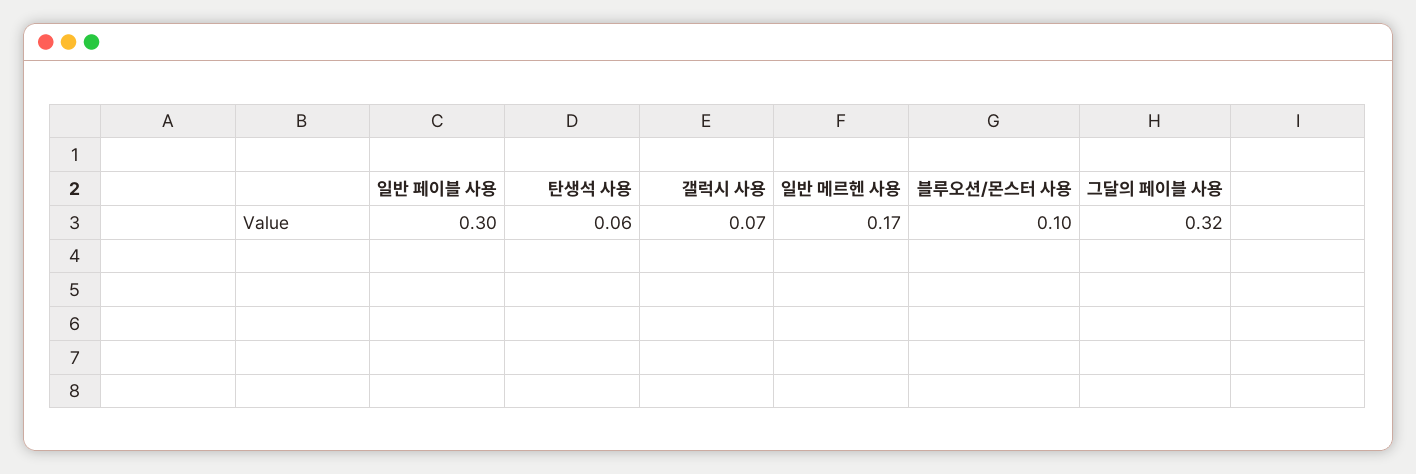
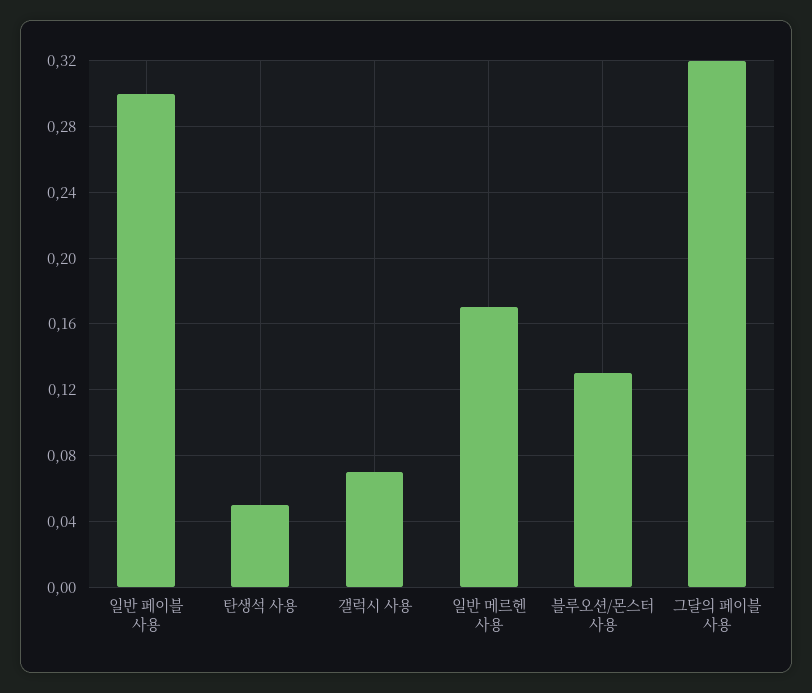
  {
    "일반 페이블 사용": 0.3,
-   "탄생석 사용": 0.06,
+   "탄생석 사용": 0.05,
    "갤럭시 사용": 0.07,
    "일반 메르헨 사용": 0.17,
-   "블루오션/몬스터 사용": 0.1,
+   "블루오션/몬스터 사용": 0.13,
    "그달의 페이블 사용": 0.32
  }

